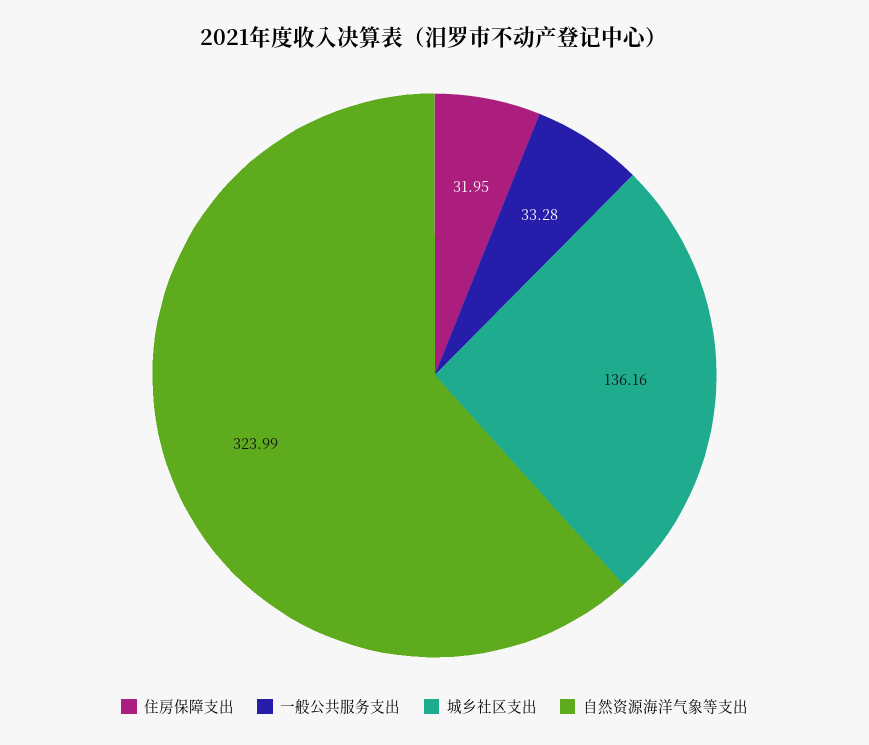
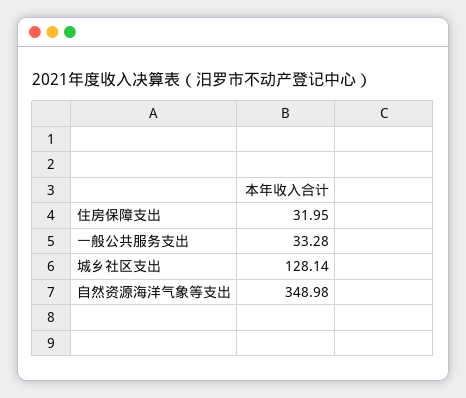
  {
    "住房保障支出": 31.95,
    "一般公共服务支出": 33.28,
-   "城乡社区支出": 136.16,
+   "城乡社区支出": 128.14,
-   "自然资源海洋气象等支出": 323.99
+   "自然资源海洋气象等支出": 348.98
  }

